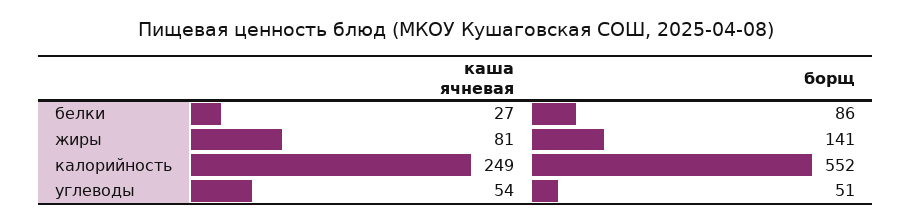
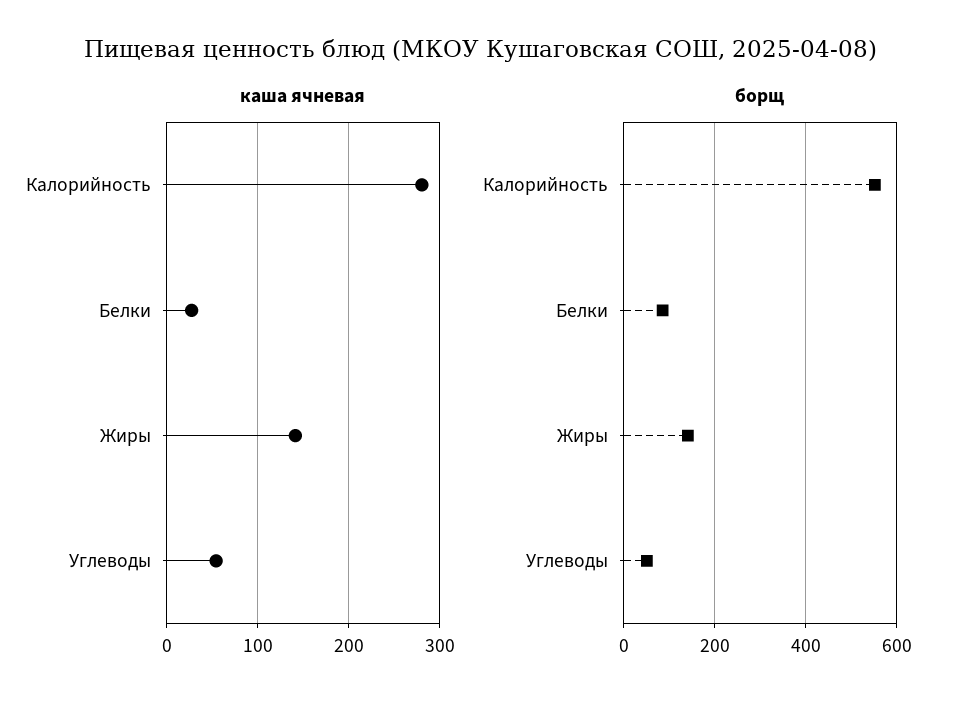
  {
    "каша ячневая": {
      "белки": 27,
-     "жиры": 81,
+     "жиры": 140,
-     "калорийность": 249,
+     "калорийность": 280,
      "углеводы": 54
    },
    "борщ": {
      "белки": 86,
      "жиры": 141,
      "калорийность": 552,
      "углеводы": 51
    }
  }

